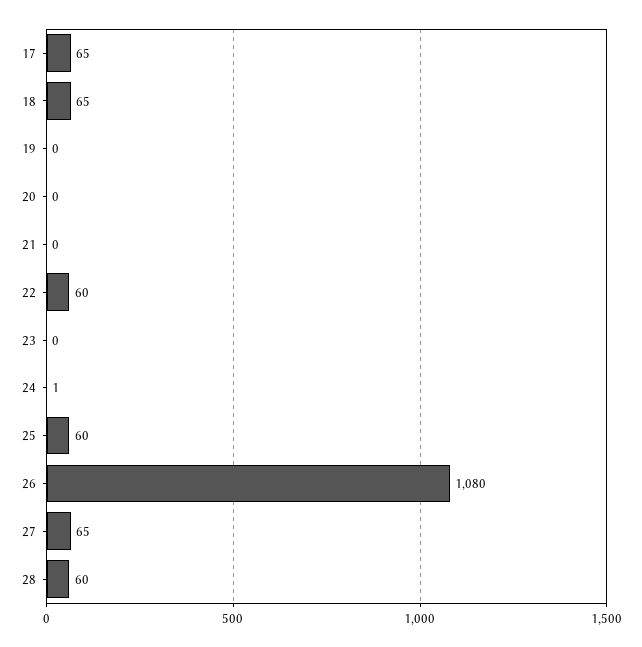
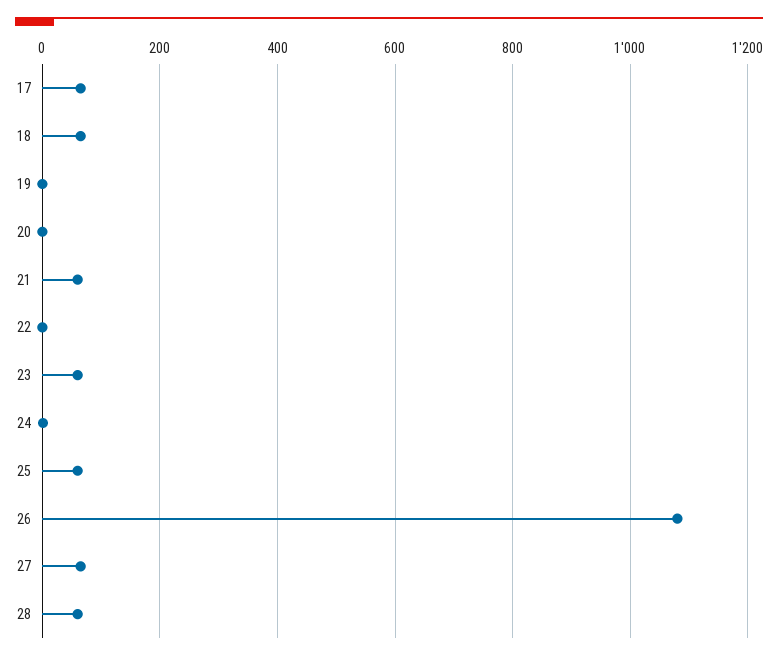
  {
    "17": 65,
    "18": 65,
    "19": 0,
    "20": 0,
-   "21": 0,
+   "21": 60,
-   "22": 60,
+   "22": 0,
-   "23": 0,
+   "23": 60,
    "24": 1,
    "25": 60,
    "26": 1080,
    "27": 65,
    "28": 60
  }

